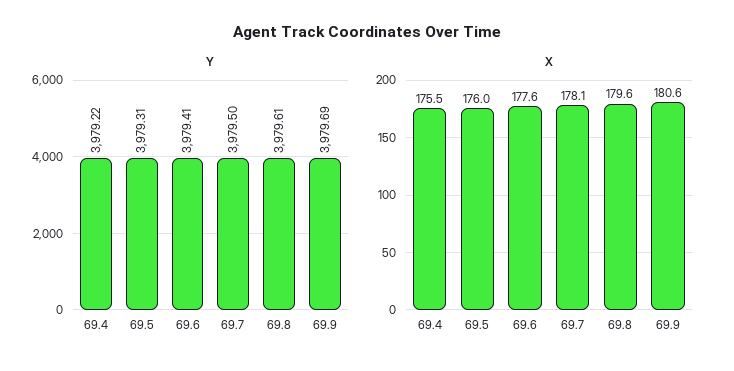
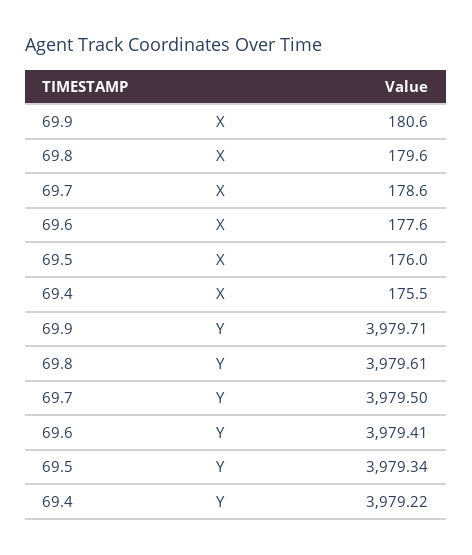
  {
    "Y": {
      "69.4": 3979.22,
-     "69.5": 3979.31,
+     "69.5": 3979.34,
      "69.6": 3979.41,
      "69.7": 3979.5,
      "69.8": 3979.61,
-     "69.9": 3979.69
+     "69.9": 3979.71
    },
    "X": {
      "69.4": 175.5,
      "69.5": 176,
      "69.6": 177.6,
-     "69.7": 178.1,
+     "69.7": 178.6,
      "69.8": 179.6,
      "69.9": 180.6
    }
  }

